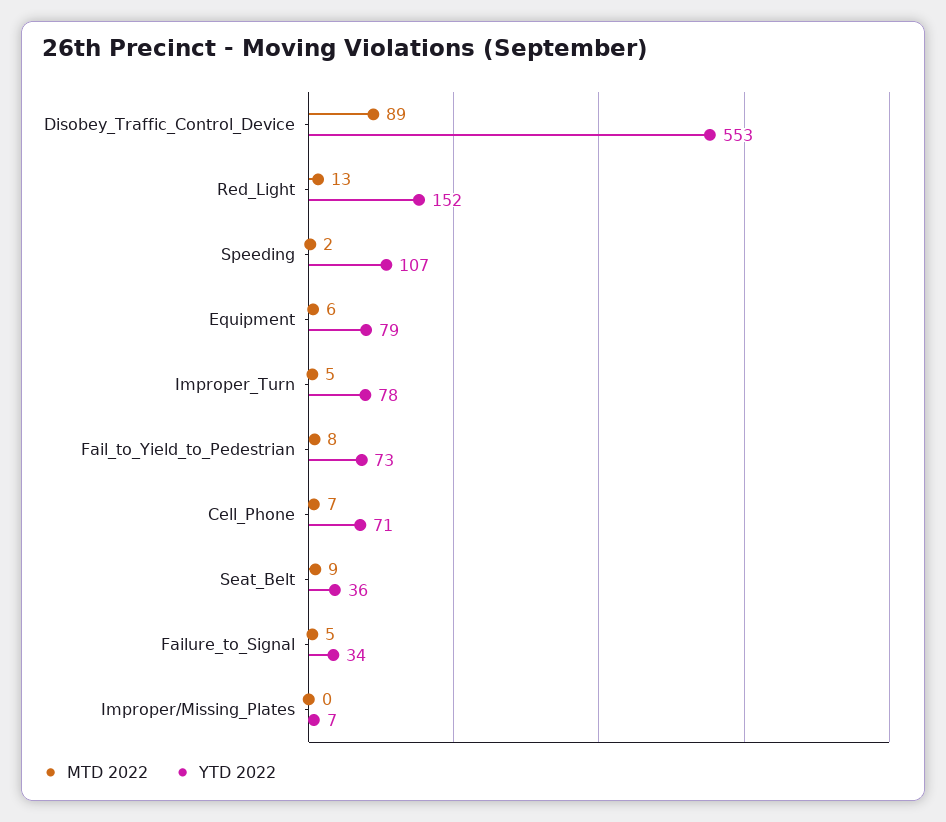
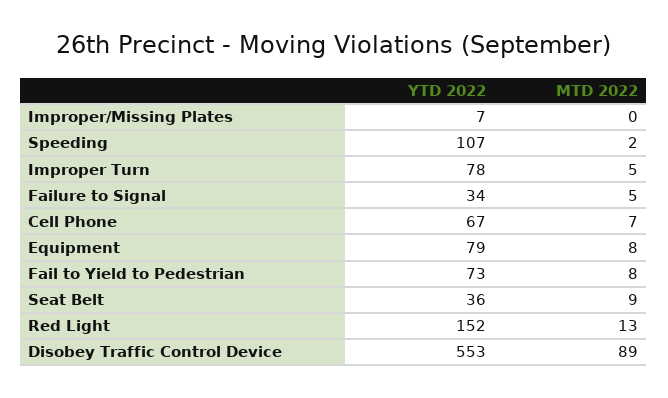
  {
    "MTD 2022": {
      "Disobey_Traffic_Control_Device": 89,
      "Red_Light": 13,
      "Speeding": 2,
-     "Equipment": 6,
+     "Equipment": 8,
      "Improper_Turn": 5,
      "Fail_to_Yield_to_Pedestrian": 8,
      "Cell_Phone": 7,
      "Seat_Belt": 9,
      "Failure_to_Signal": 5,
      "Improper/Missing_Plates": 0
    },
    "YTD 2022": {
      "Disobey_Traffic_Control_Device": 553,
      "Red_Light": 152,
      "Speeding": 107,
      "Equipment": 79,
      "Improper_Turn": 78,
      "Fail_to_Yield_to_Pedestrian": 73,
-     "Cell_Phone": 71,
+     "Cell_Phone": 67,
      "Seat_Belt": 36,
      "Failure_to_Signal": 34,
      "Improper/Missing_Plates": 7
    }
  }

